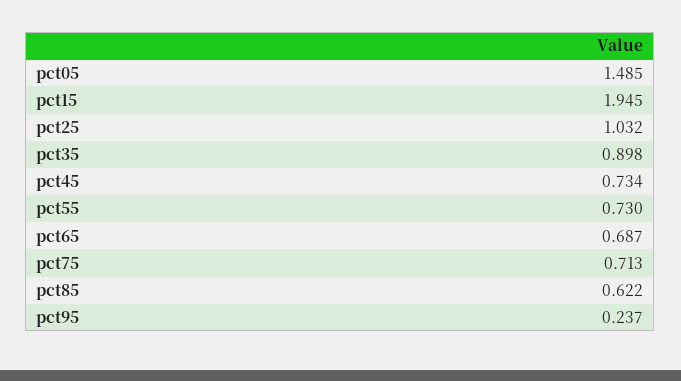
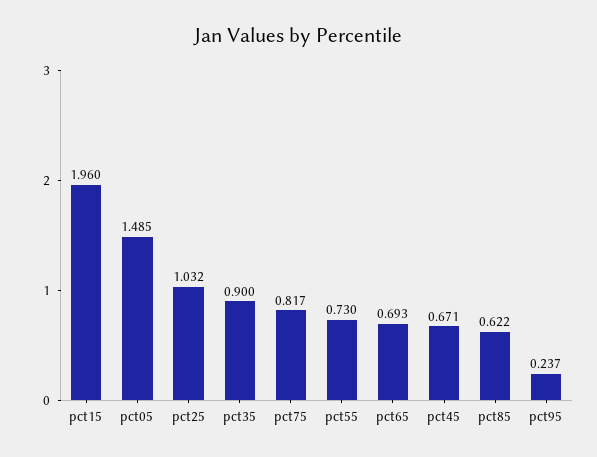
  {
    "pct05": 1.485,
-   "pct15": 1.945,
+   "pct15": 1.96,
    "pct25": 1.032,
-   "pct35": 0.898,
+   "pct35": 0.9,
-   "pct45": 0.734,
+   "pct45": 0.671,
    "pct55": 0.73,
-   "pct65": 0.687,
+   "pct65": 0.693,
-   "pct75": 0.713,
+   "pct75": 0.817,
    "pct85": 0.622,
    "pct95": 0.237
  }

